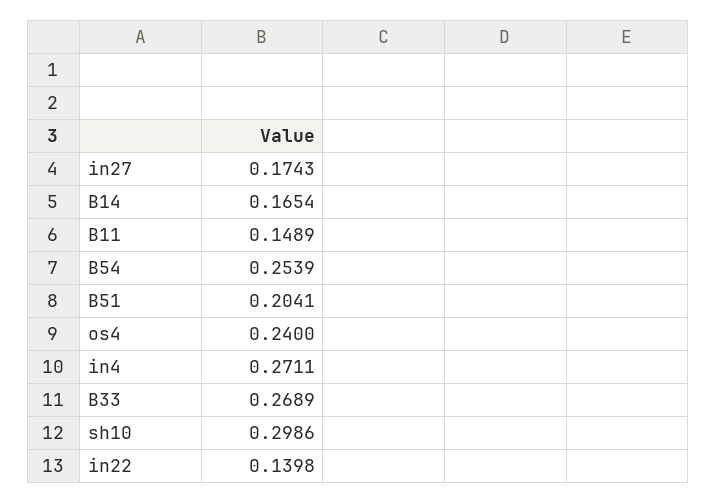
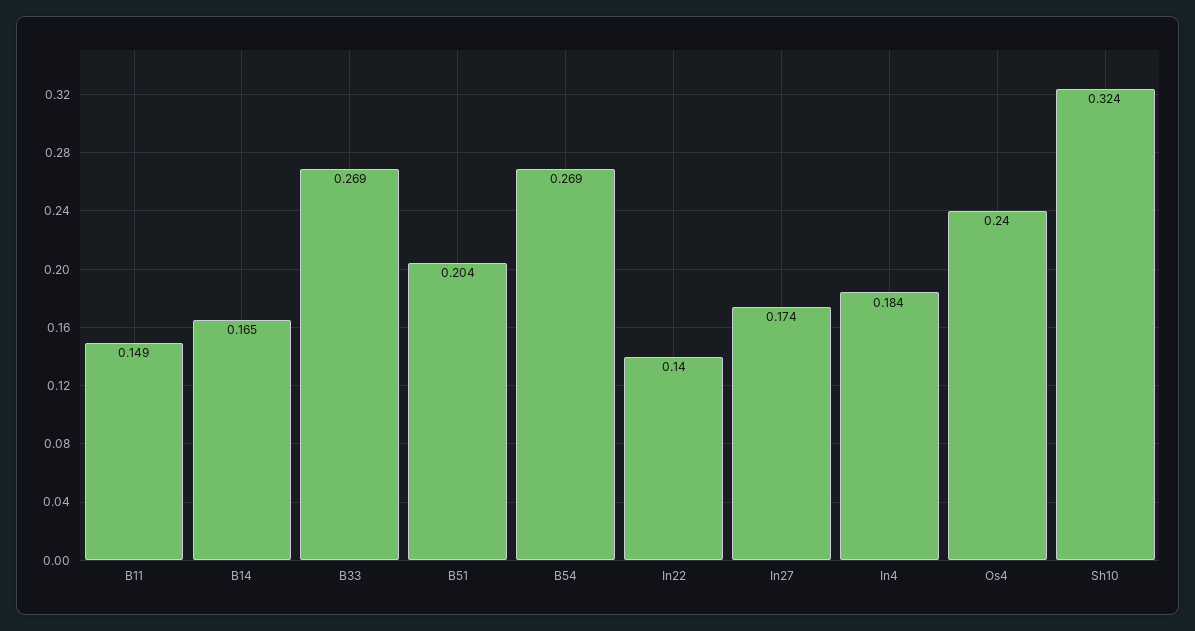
  {
    "in27": 0.1743,
    "B14": 0.1654,
    "B11": 0.1489,
-   "B54": 0.2539,
+   "B54": 0.269,
    "B51": 0.2041,
    "os4": 0.24,
-   "in4": 0.2711,
+   "in4": 0.184,
    "B33": 0.2689,
-   "sh10": 0.2986,
+   "sh10": 0.324,
    "in22": 0.1398
  }

